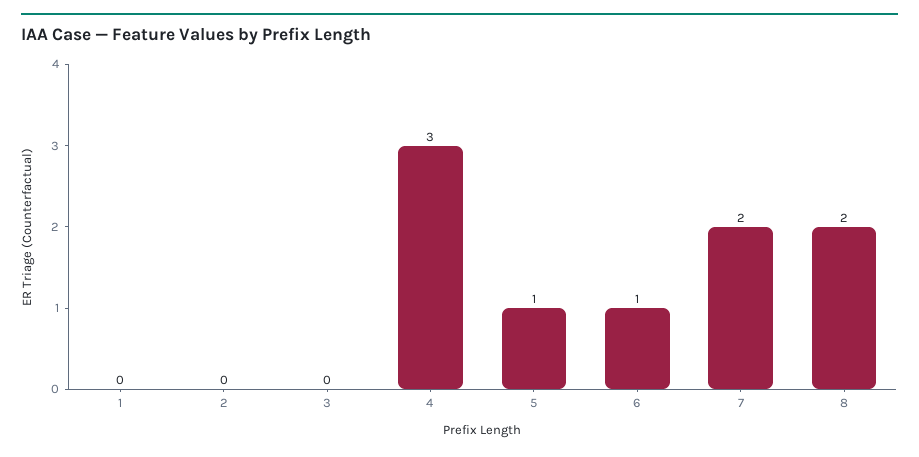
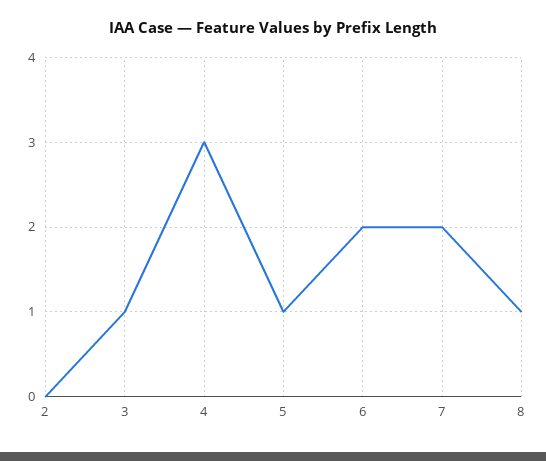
  {
-   "1": 0,
    "2": 0,
-   "3": 0,
+   "3": 1,
    "4": 3,
    "5": 1,
-   "6": 1,
+   "6": 2,
    "7": 2,
-   "8": 2
+   "8": 1
  }

